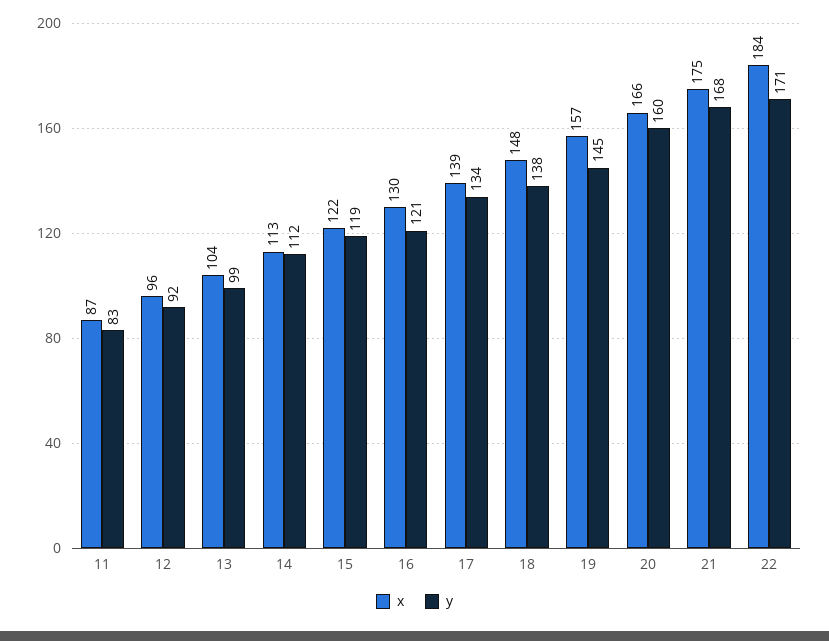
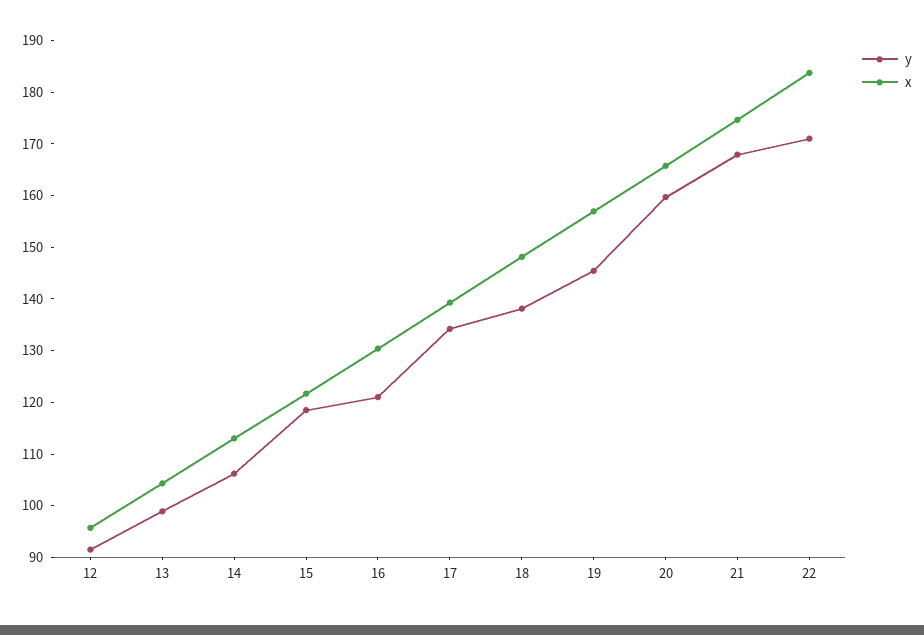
  {
    "x": {
-     "11": 87,
      "12": 96,
      "13": 104,
      "14": 113,
      "15": 122,
      "16": 130,
      "17": 139,
      "18": 148,
      "19": 157,
      "20": 166,
      "21": 175,
      "22": 184
    },
    "y": {
-     "11": 83,
      "12": 92,
      "13": 99,
-     "14": 112,
+     "14": 106,
      "15": 119,
      "16": 121,
      "17": 134,
      "18": 138,
      "19": 145,
      "20": 160,
      "21": 168,
      "22": 171
    }
  }

